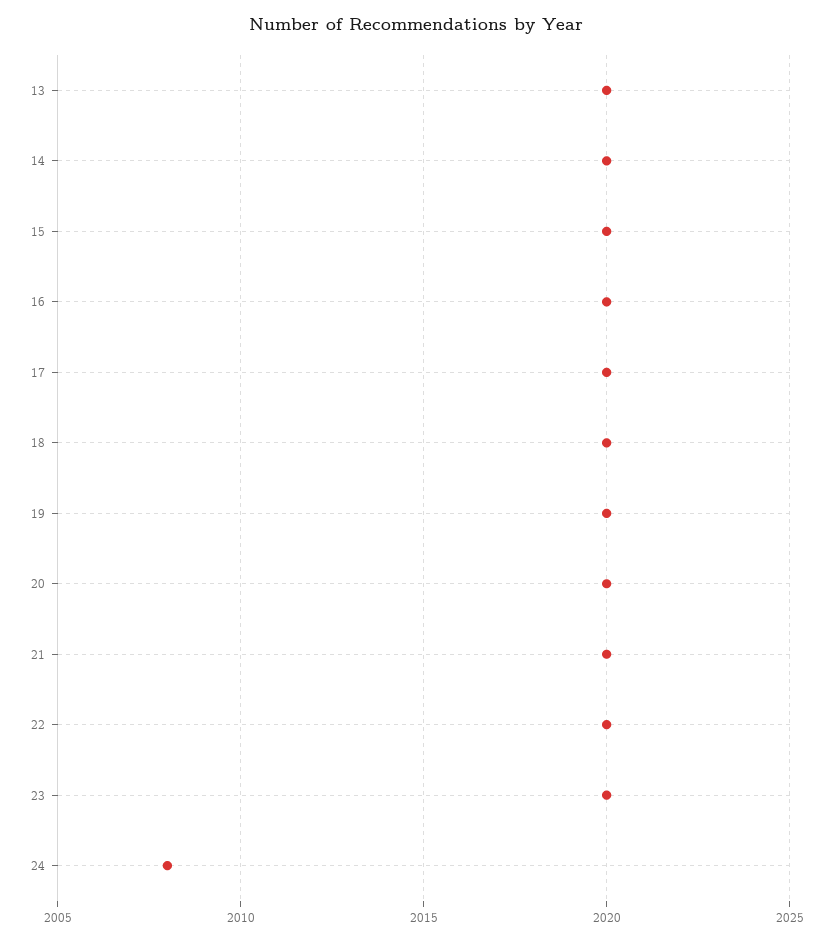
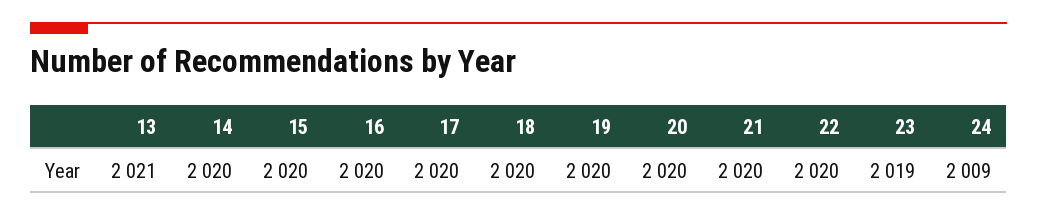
  {
-   "13": 2020,
+   "13": 2021,
    "14": 2020,
    "15": 2020,
    "16": 2020,
    "17": 2020,
    "18": 2020,
    "19": 2020,
    "20": 2020,
    "21": 2020,
    "22": 2020,
-   "23": 2020,
+   "23": 2019,
-   "24": 2008
+   "24": 2009
  }

